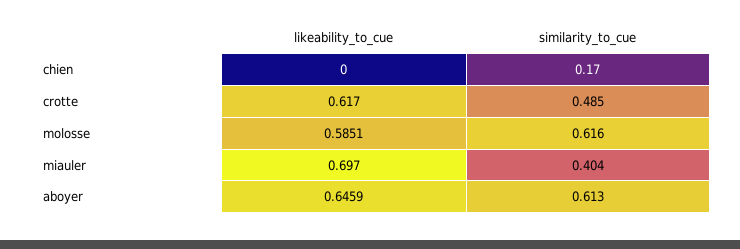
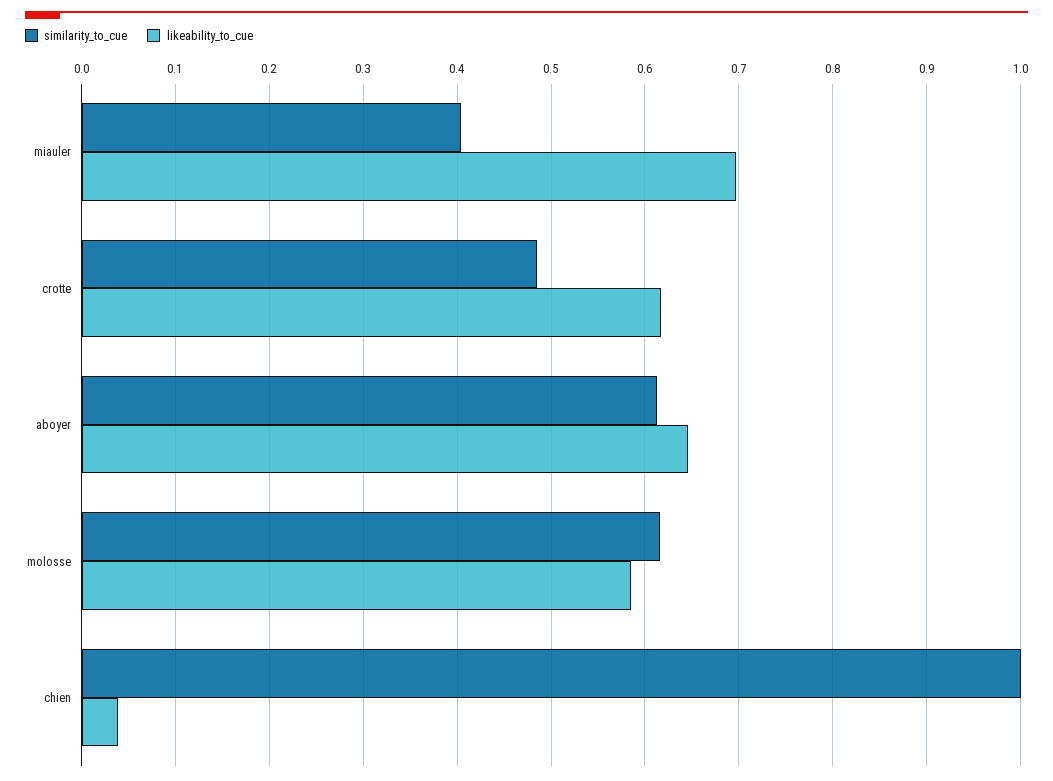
  {
    "likeability_to_cue": {
-     "chien": 0,
+     "chien": 0.04,
      "crotte": 0.617,
      "molosse": 0.5851,
      "miauler": 0.697,
      "aboyer": 0.6459
    },
    "similarity_to_cue": {
-     "chien": 0.17,
+     "chien": 1,
      "crotte": 0.485,
      "molosse": 0.616,
      "miauler": 0.404,
      "aboyer": 0.613
    }
  }

